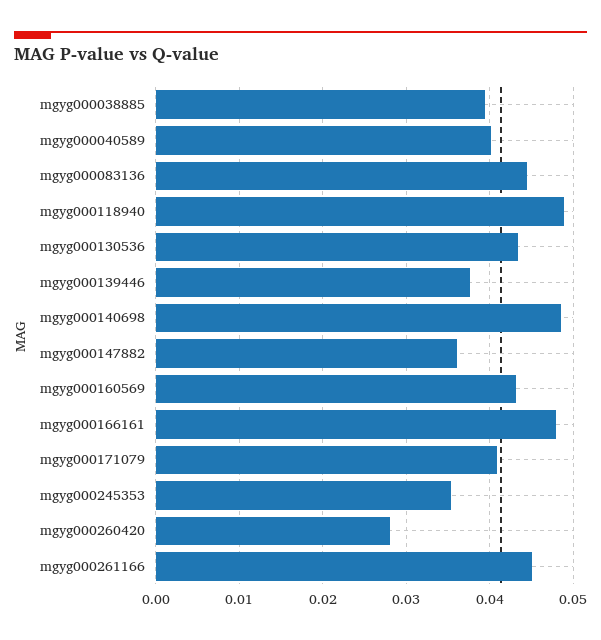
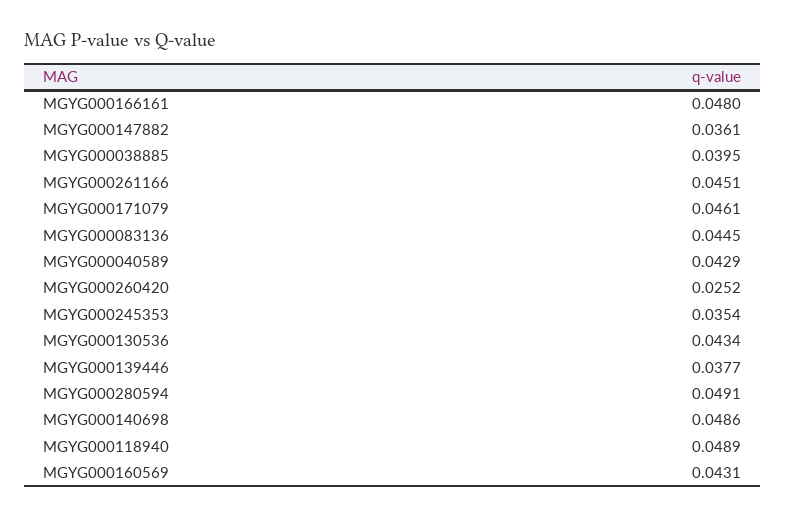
  {
    "mgyg000038885": 0.0395,
-   "mgyg000040589": 0.04,
+   "mgyg000040589": 0.0429,
    "mgyg000083136": 0.0445,
    "mgyg000118940": 0.0489,
    "mgyg000130536": 0.0434,
    "mgyg000139446": 0.0377,
    "mgyg000140698": 0.0486,
    "mgyg000147882": 0.0361,
    "mgyg000160569": 0.0431,
    "mgyg000166161": 0.048,
-   "mgyg000171079": 0.041,
+   "mgyg000171079": 0.0461,
    "mgyg000245353": 0.0354,
-   "mgyg000260420": 0.028,
+   "mgyg000260420": 0.0252,
-   "mgyg000261166": 0.0451
+   "mgyg000261166": 0.0451,
+   "MGYG000280594": 0.0491
  }

